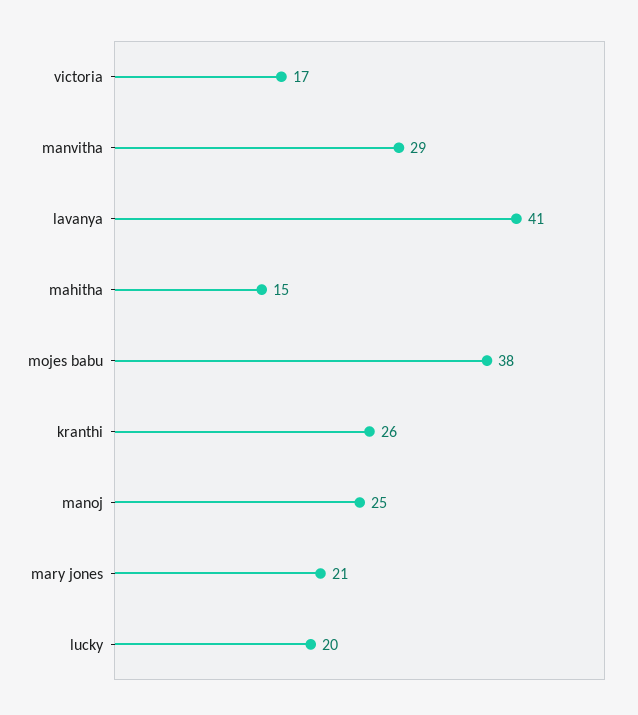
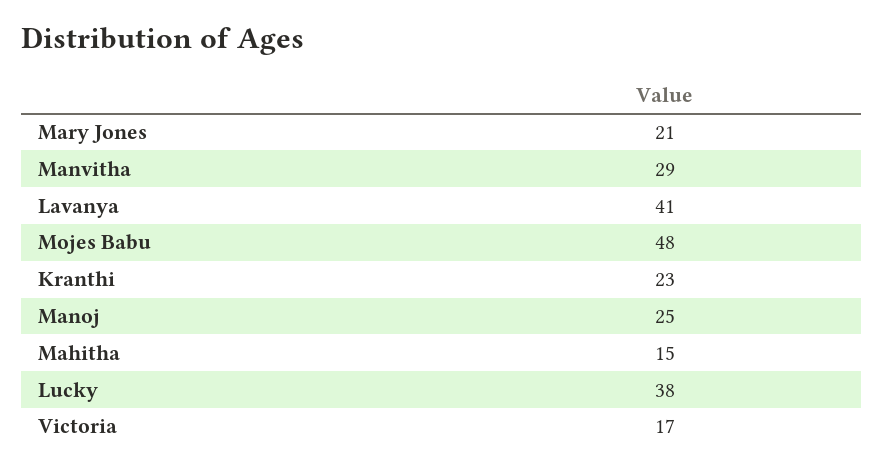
  {
    "victoria": 17,
    "manvitha": 29,
    "lavanya": 41,
    "mahitha": 15,
-   "mojes babu": 38,
+   "mojes babu": 48,
-   "kranthi": 26,
+   "kranthi": 23,
    "manoj": 25,
    "mary jones": 21,
-   "lucky": 20
+   "lucky": 38
  }

